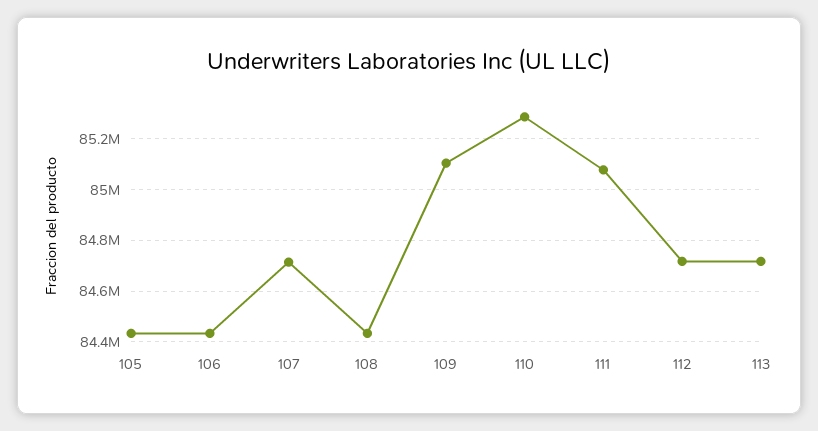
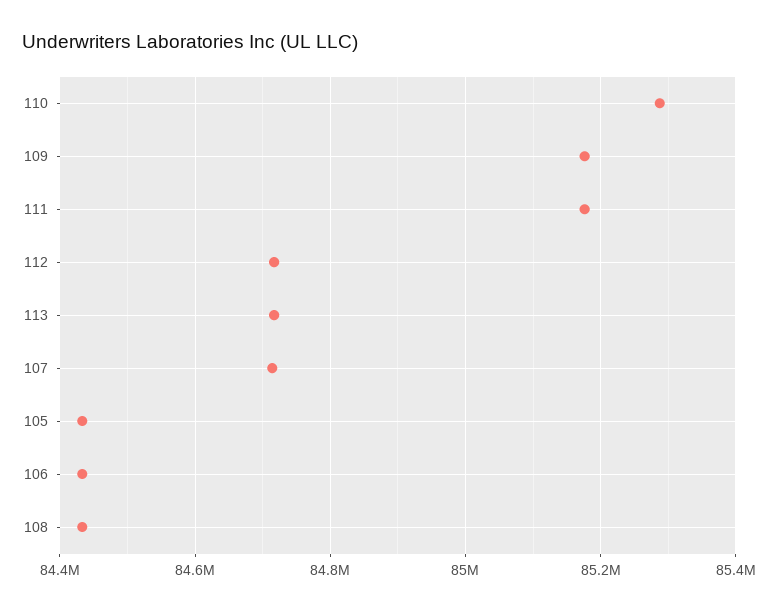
  {
    "105": 84440000,
    "106": 84440000,
    "107": 84720000,
    "108": 84440000,
-   "109": 85100000,
+   "109": 85180000,
    "110": 85280000,
-   "111": 85075000,
+   "111": 85180000,
    "112": 84720000,
    "113": 84720000
  }

